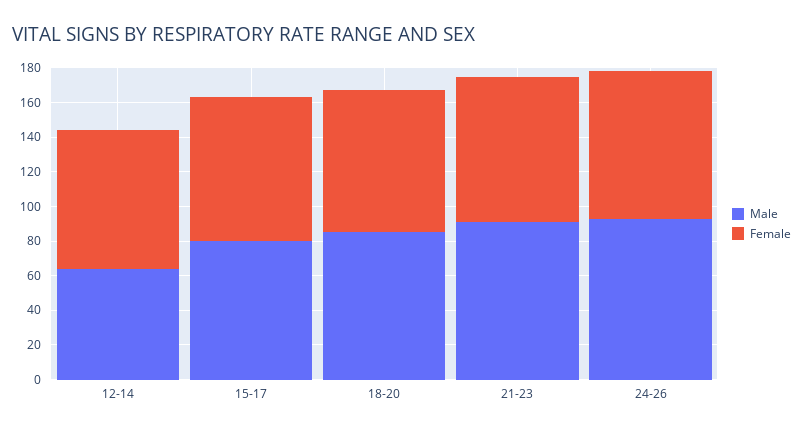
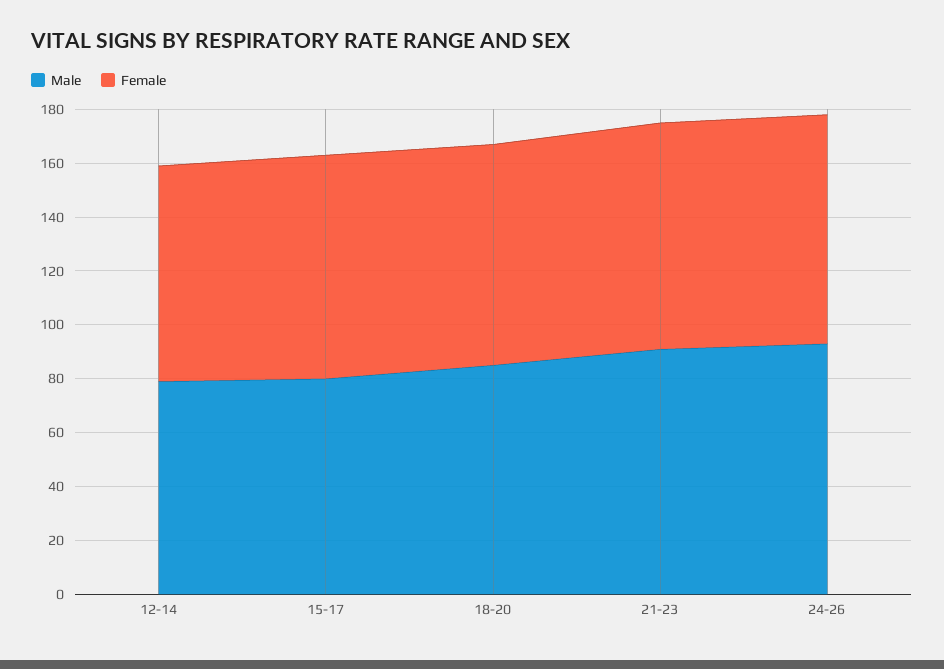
  {
    "Male": {
-     "12-14": 65,
+     "12-14": 80,
      "15-17": 80,
      "18-20": 85,
      "21-23": 90,
      "24-26": 95
    },
    "Female": {
      "12-14": 80,
      "15-17": 85,
      "18-20": 80,
      "21-23": 85,
      "24-26": 85
    }
  }

